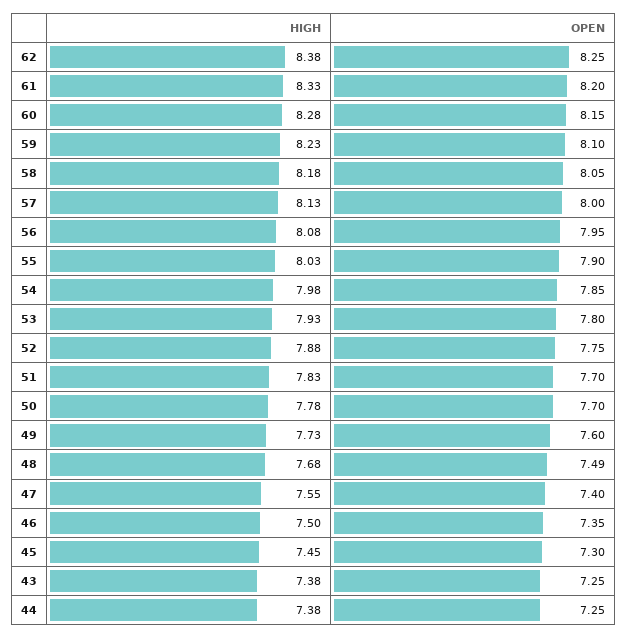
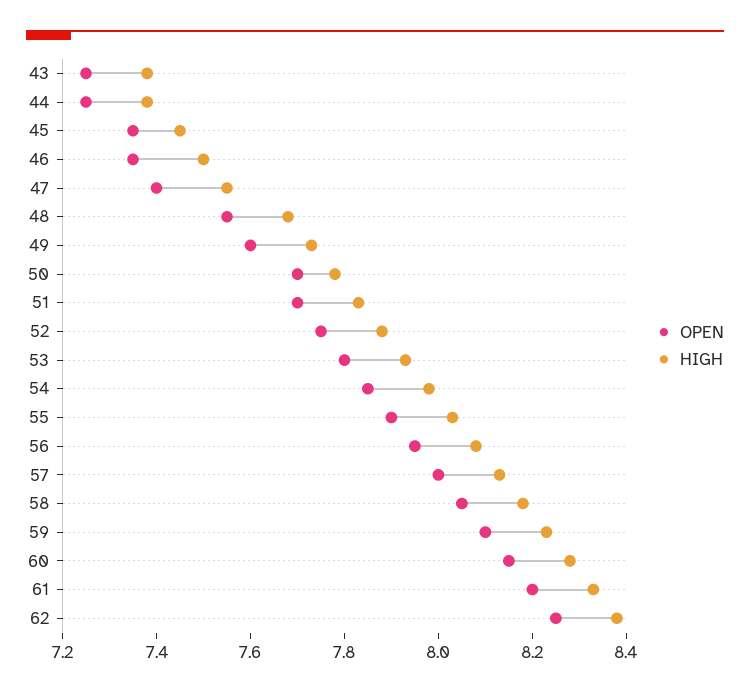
  {
    "HIGH": {
      "62": 8.38,
      "61": 8.33,
      "60": 8.28,
      "59": 8.23,
      "58": 8.18,
      "57": 8.13,
      "56": 8.08,
      "55": 8.03,
      "54": 7.98,
      "53": 7.93,
      "52": 7.88,
      "51": 7.83,
      "50": 7.78,
      "49": 7.73,
      "48": 7.68,
      "47": 7.55,
      "46": 7.5,
      "45": 7.45,
      "43": 7.38,
      "44": 7.38
    },
    "OPEN": {
      "62": 8.25,
      "61": 8.2,
      "60": 8.15,
      "59": 8.1,
      "58": 8.05,
      "57": 8,
      "56": 7.95,
      "55": 7.9,
      "54": 7.85,
      "53": 7.8,
      "52": 7.75,
      "51": 7.7,
      "50": 7.7,
      "49": 7.6,
-     "48": 7.49,
+     "48": 7.55,
      "47": 7.4,
      "46": 7.35,
-     "45": 7.3,
+     "45": 7.35,
      "43": 7.25,
      "44": 7.25
    }
  }

